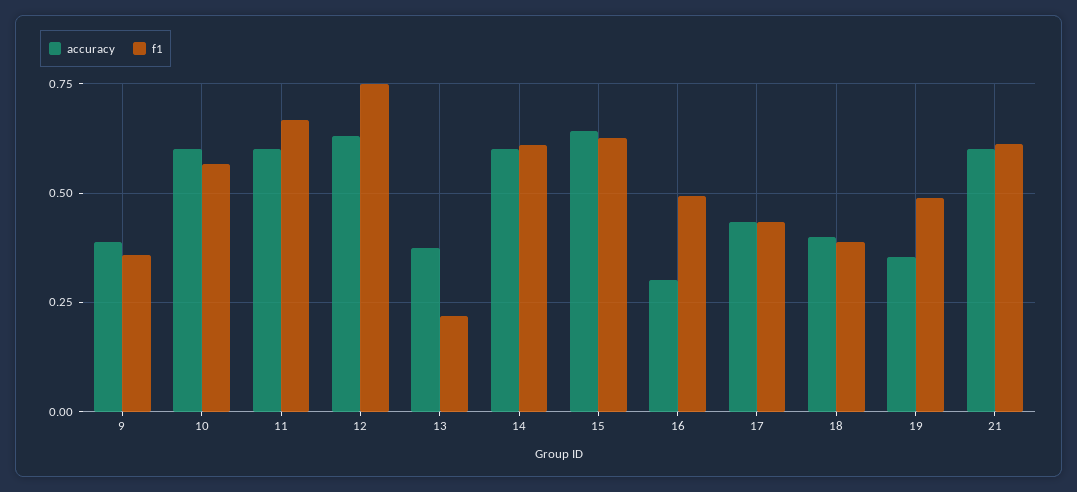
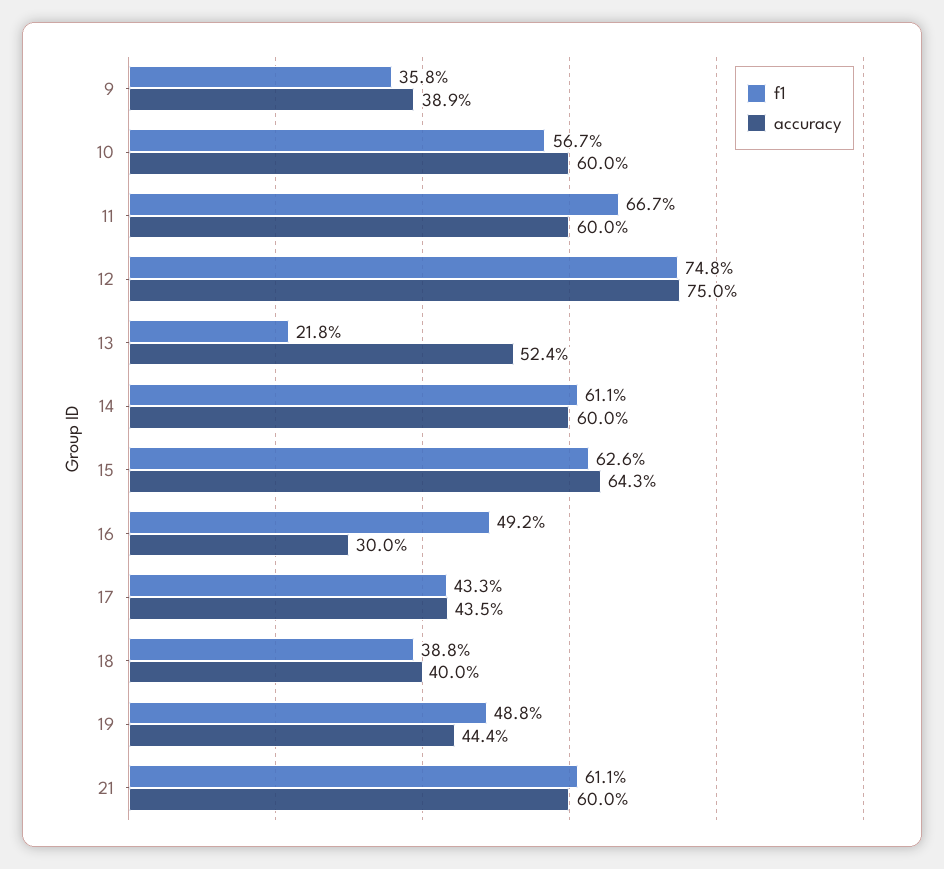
  {
    "accuracy": {
      "9": 0.389,
      "10": 0.6,
      "11": 0.6,
-     "12": 0.625,
+     "12": 0.75,
-     "13": 0.375,
+     "13": 0.524,
      "14": 0.6,
      "15": 0.643,
      "16": 0.3,
      "17": 0.435,
      "18": 0.4,
-     "19": 0.35,
+     "19": 0.444,
      "21": 0.6
    },
    "f1": {
      "9": 0.358,
      "10": 0.567,
      "11": 0.667,
      "12": 0.748,
      "13": 0.218,
      "14": 0.611,
      "15": 0.626,
      "16": 0.492,
      "17": 0.433,
      "18": 0.388,
      "19": 0.488,
      "21": 0.611
    }
  }

